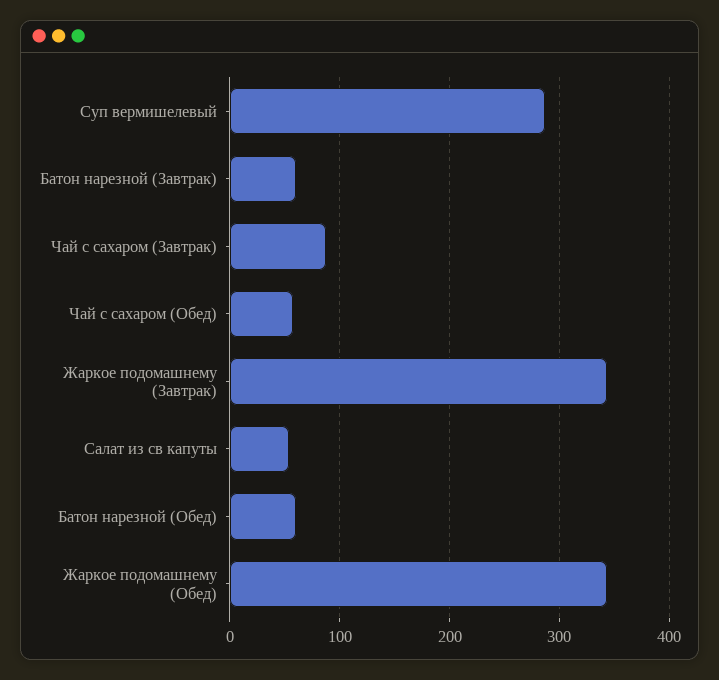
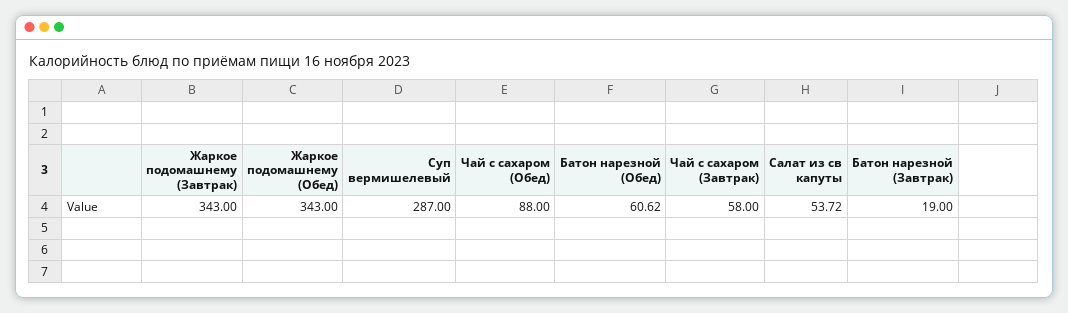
  {
    "Суп вермишелевый": 287,
-   "Батон нарезной (Завтрак)": 60,
+   "Батон нарезной (Завтрак)": 19,
-   "Чай с сахаром (Завтрак)": 90,
+   "Чай с сахаром (Завтрак)": 58,
-   "Чай с сахаром (Обед)": 60,
+   "Чай с сахаром (Обед)": 88,
    "Жаркое подомашнему (Завтрак)": 343,
    "Салат из св капуты": 53.72,
    "Батон нарезной (Обед)": 60.62,
    "Жаркое подомашнему (Обед)": 343
  }

